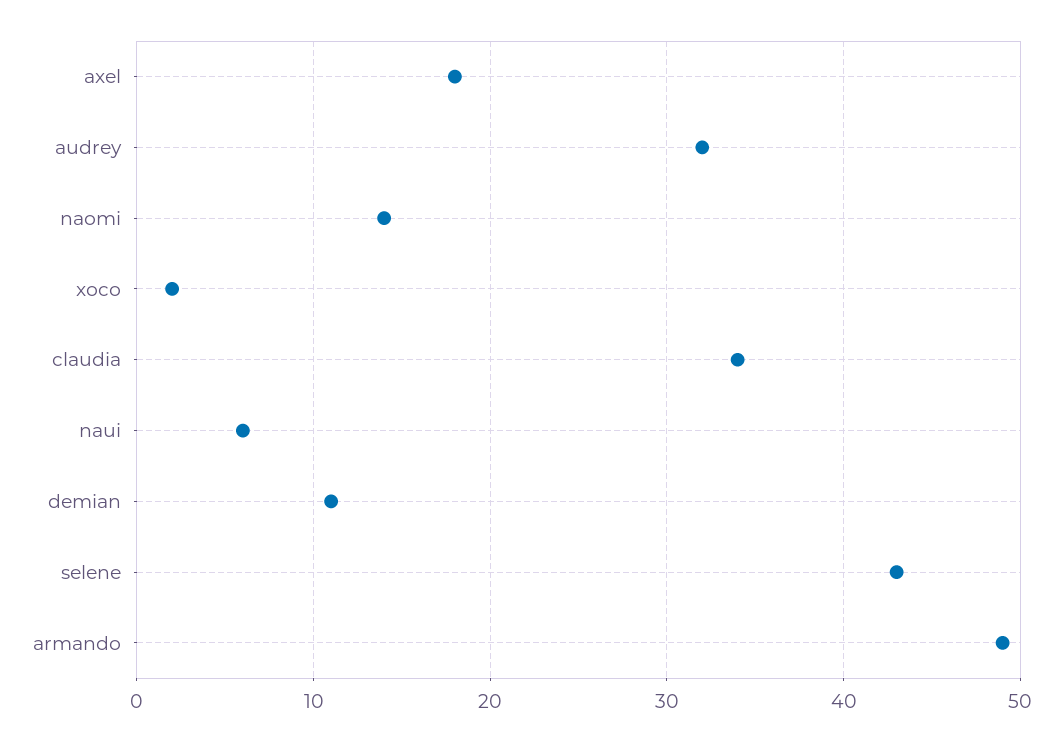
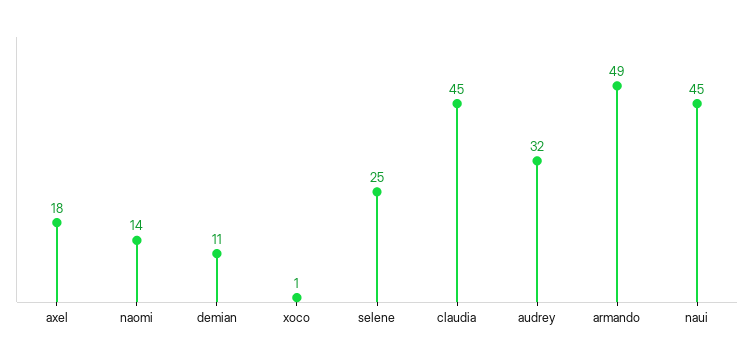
  {
    "axel": 18,
    "audrey": 32,
    "naomi": 14,
-   "xoco": 2,
+   "xoco": 1,
-   "claudia": 34,
+   "claudia": 45,
-   "naui": 6,
+   "naui": 45,
    "demian": 11,
-   "selene": 43,
+   "selene": 25,
    "armando": 49
  }

